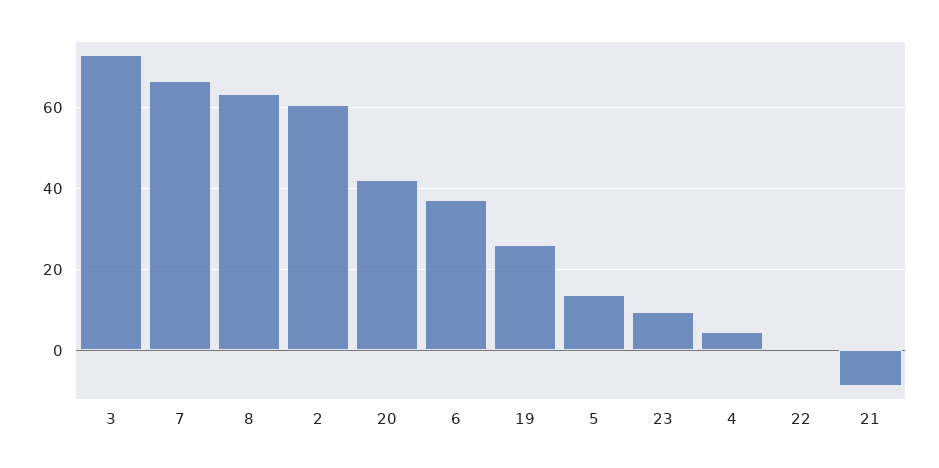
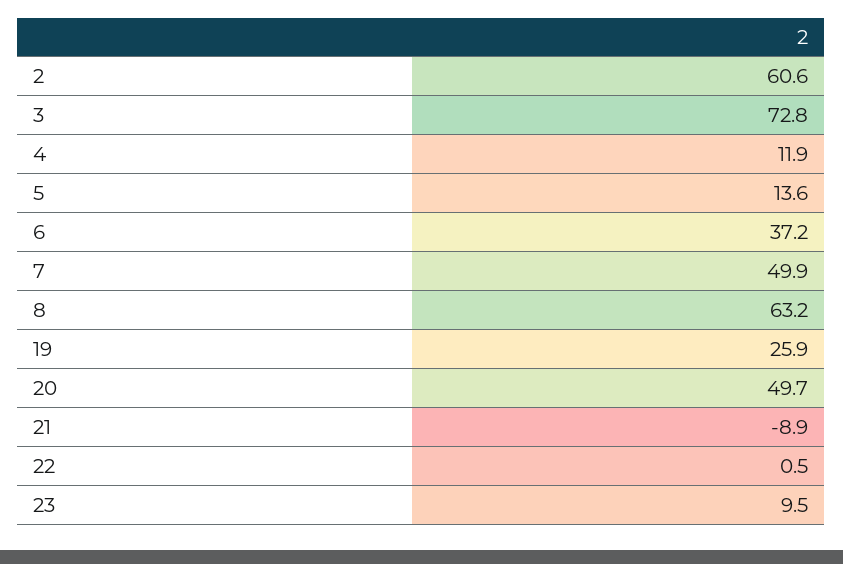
  {
    "3": 72.8,
-   "7": 66,
+   "7": 49.9,
    "8": 63.2,
    "2": 60.6,
-   "20": 42,
+   "20": 49.7,
    "6": 37.2,
    "19": 25.9,
    "5": 13.6,
    "23": 9.5,
-   "4": 4,
+   "4": 11.9,
    "22": 0.5,
    "21": -8.9
  }

